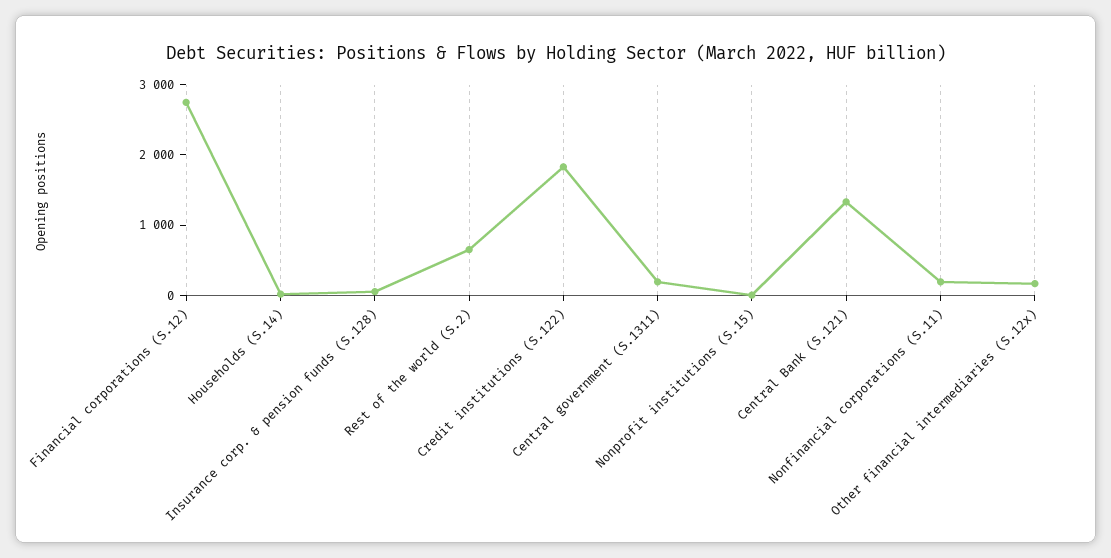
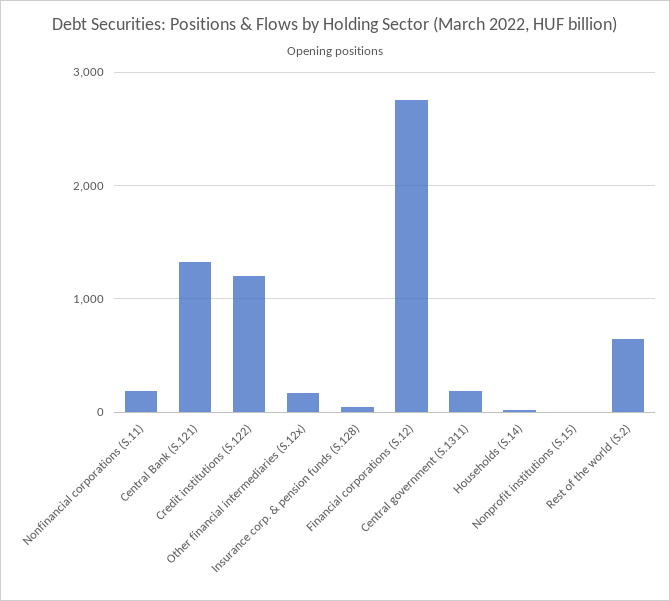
  {
    "Financial corporations (S.12)": 2800,
    "Households (S.14)": 0,
    "Insurance corp. & pension funds (S.128)": 0,
    "Rest of the world (S.2)": 700,
-   "Credit institutions (S.122)": 1800,
+   "Credit institutions (S.122)": 1200,
    "Central government (S.1311)": 200,
    "Nonprofit institutions (S.15)": 0,
    "Central Bank (S.121)": 1300,
    "Nonfinancial corporations (S.11)": 200,
    "Other financial intermediaries (S.12x)": 200
  }

